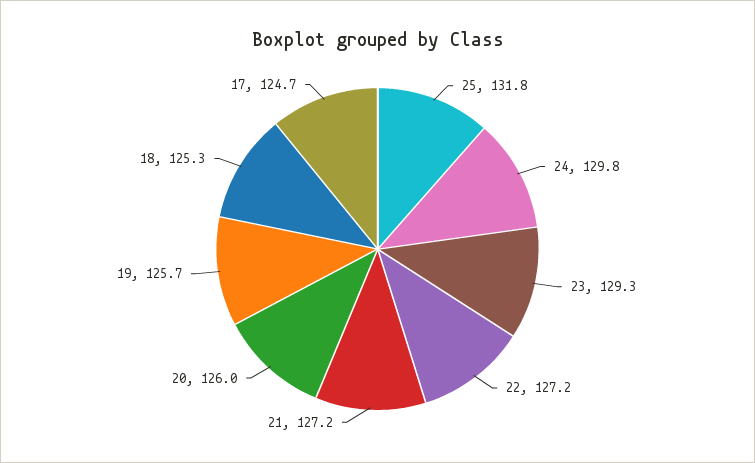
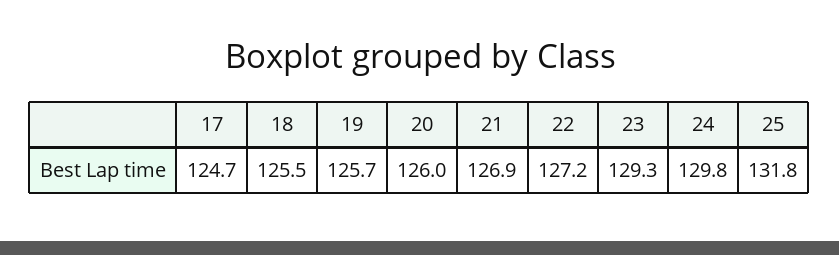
  {
    "25": 131.8,
    "24": 129.8,
    "23": 129.3,
    "22": 127.2,
-   "21": 127.2,
+   "21": 126.9,
    "20": 126,
    "19": 125.7,
-   "18": 125.3,
+   "18": 125.5,
    "17": 124.7
  }

